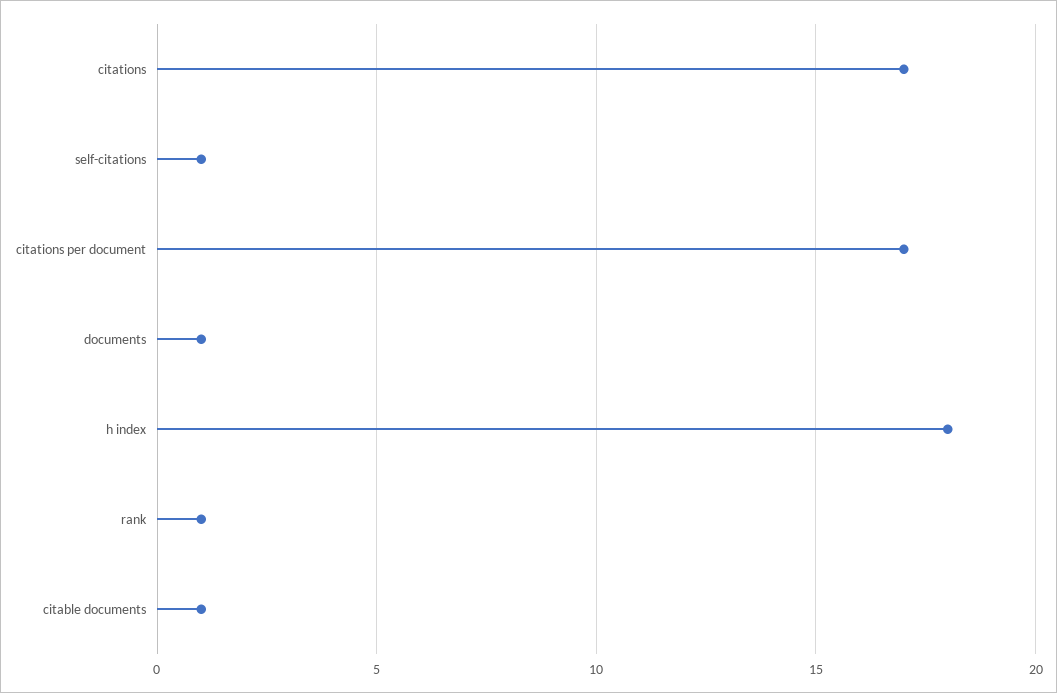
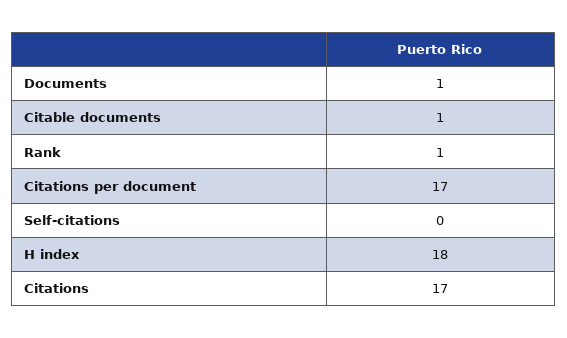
  {
    "citations": 17,
-   "self-citations": 1,
+   "self-citations": 0,
    "citations per document": 17,
    "documents": 1,
    "h index": 18,
    "rank": 1,
    "citable documents": 1
  }

